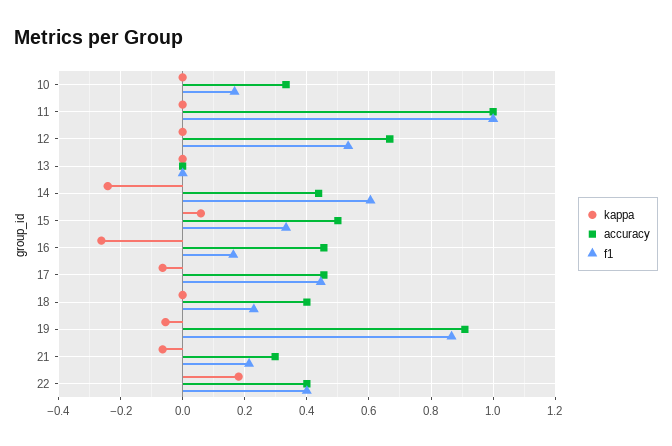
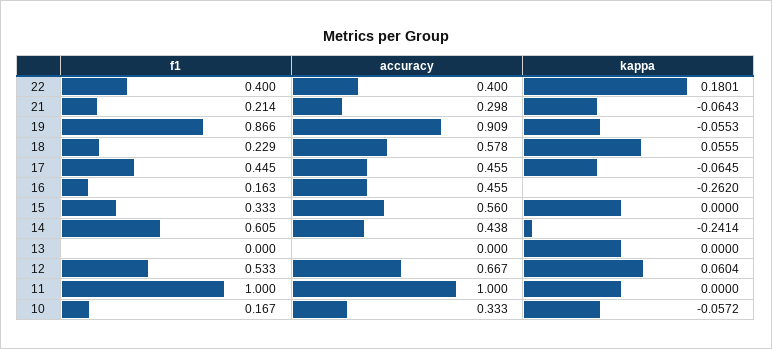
  {
    "kappa": {
-     "10": 0,
+     "10": -0.0572,
      "11": 0,
-     "12": 0,
+     "12": 0.0604,
      "13": 0,
      "14": -0.2414,
-     "15": 0.06,
+     "15": 0,
      "16": -0.262,
      "17": -0.0645,
-     "18": 0,
+     "18": 0.0555,
      "19": -0.0553,
      "21": -0.0643,
      "22": 0.1801
    },
    "accuracy": {
      "10": 0.333,
      "11": 1,
      "12": 0.667,
      "13": 0,
      "14": 0.438,
-     "15": 0.5,
+     "15": 0.56,
      "16": 0.455,
      "17": 0.455,
-     "18": 0.4,
+     "18": 0.578,
      "19": 0.909,
      "21": 0.298,
      "22": 0.4
    },
    "f1": {
      "10": 0.167,
      "11": 1,
      "12": 0.533,
      "13": 0,
      "14": 0.605,
      "15": 0.333,
      "16": 0.163,
      "17": 0.445,
      "18": 0.229,
      "19": 0.866,
      "21": 0.214,
      "22": 0.4
    }
  }

